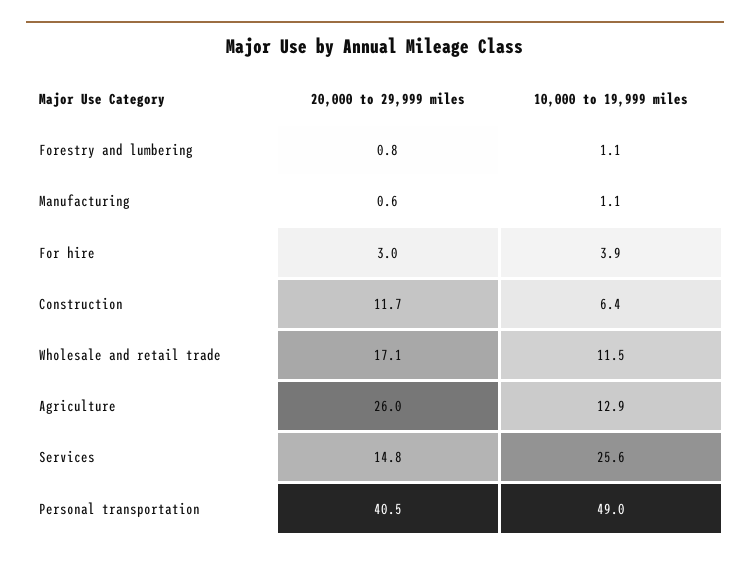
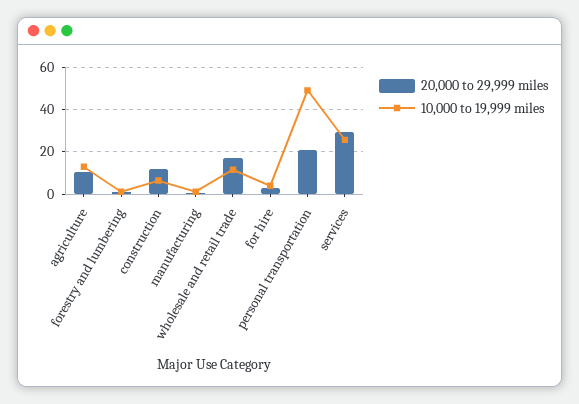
  {
    "20,000 to 29,999 miles": {
      "Forestry and lumbering": 0.8,
      "Manufacturing": 0.6,
      "For hire": 3,
      "Construction": 11.7,
      "Wholesale and retail trade": 17.1,
-     "Agriculture": 26,
+     "Agriculture": 10,
-     "Services": 14.8,
+     "Services": 30,
-     "Personal transportation": 40.5
+     "Personal transportation": 20
    },
    "10,000 to 19,999 miles": {
      "Forestry and lumbering": 1.1,
      "Manufacturing": 1.1,
      "For hire": 3.9,
      "Construction": 6.4,
      "Wholesale and retail trade": 11.5,
      "Agriculture": 12.9,
      "Services": 25.6,
      "Personal transportation": 49
    }
  }

